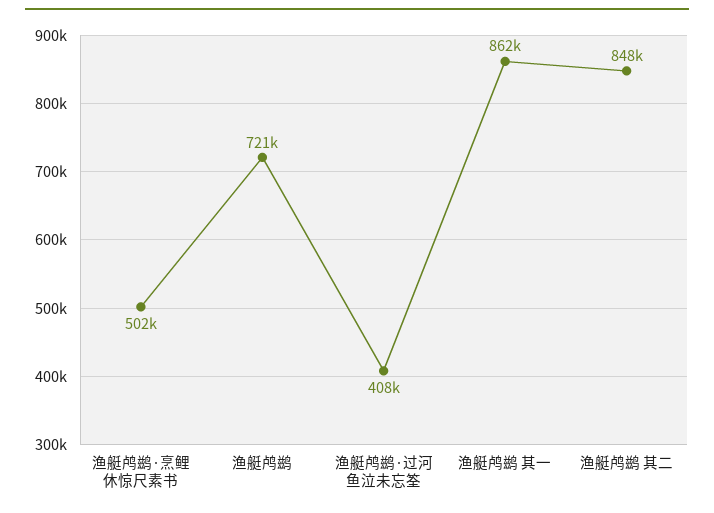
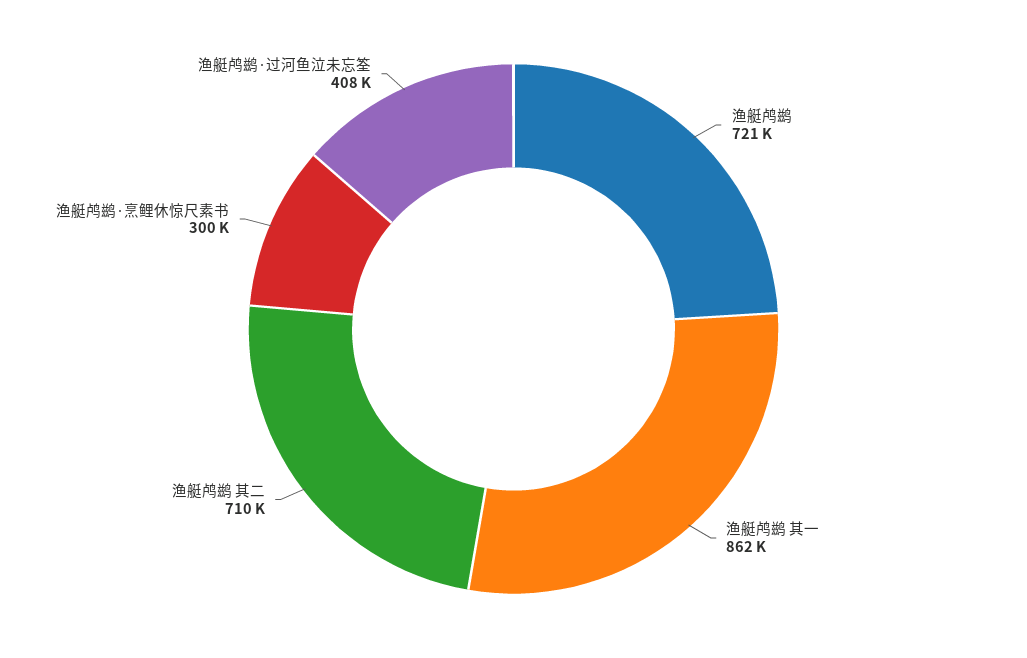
  {
-   "渔艇鸬鹚·烹鲤休惊尺素书": 502000,
+   "渔艇鸬鹚·烹鲤休惊尺素书": 300000,
    "渔艇鸬鹚": 721000,
    "渔艇鸬鹚·过河鱼泣未忘筌": 408000,
    "渔艇鸬鹚 其一": 862000,
-   "渔艇鸬鹚 其二": 848000
+   "渔艇鸬鹚 其二": 710000
  }

